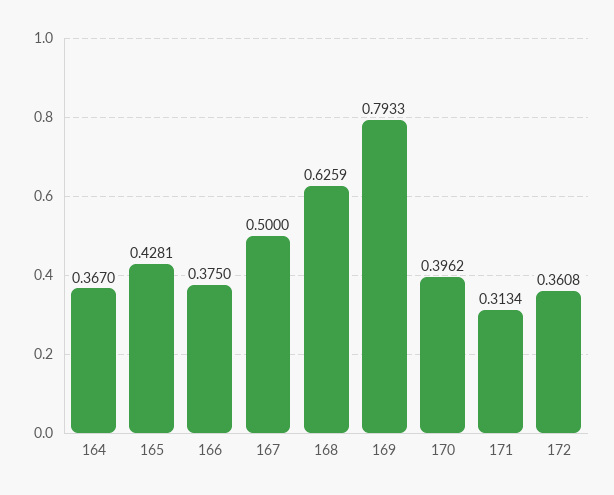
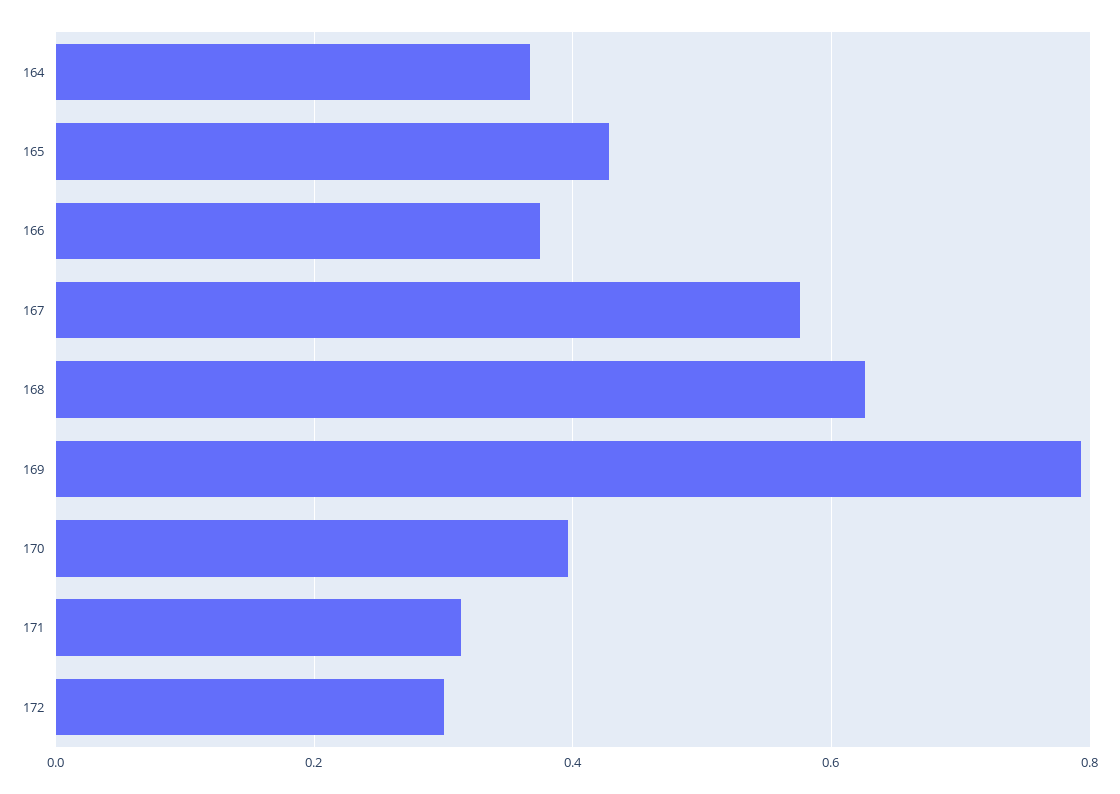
  {
    "164": 0.367,
    "165": 0.4281,
    "166": 0.375,
-   "167": 0.5,
+   "167": 0.58,
    "168": 0.6259,
    "169": 0.7933,
    "170": 0.3962,
    "171": 0.3134,
-   "172": 0.3608
+   "172": 0.3
  }

